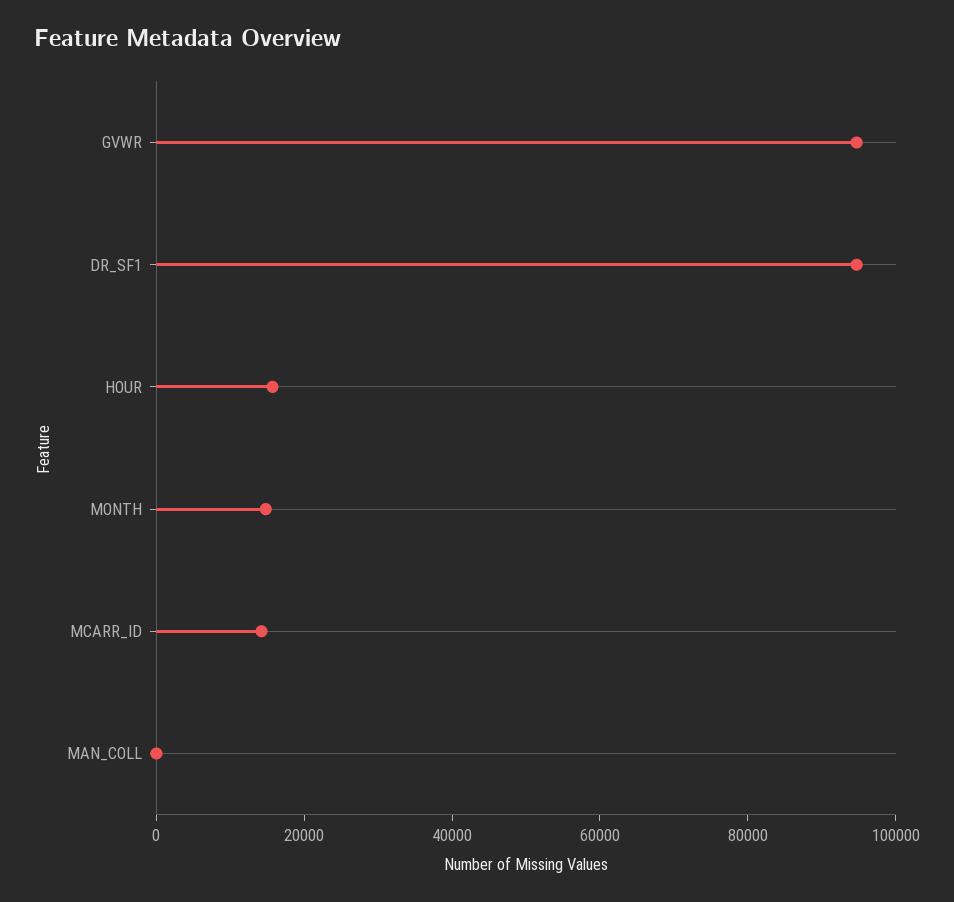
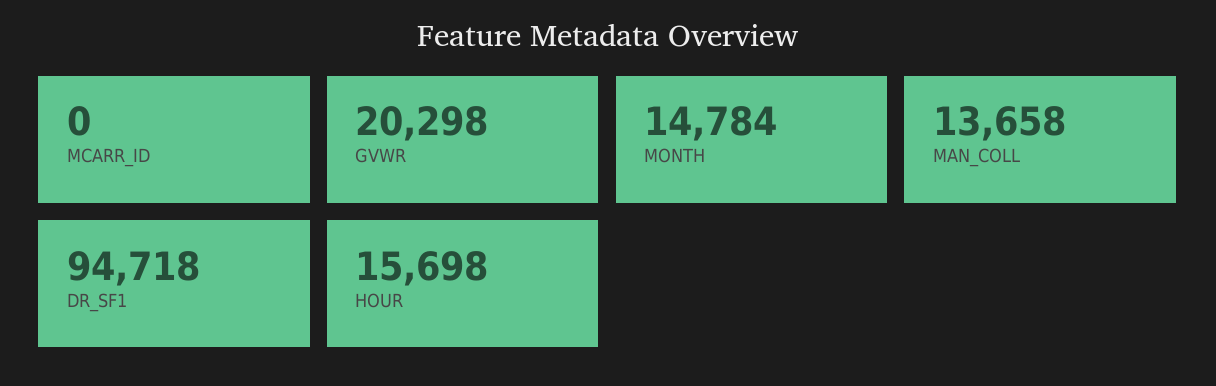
  {
-   "GVWR": 95000,
+   "GVWR": 20298,
    "DR_SF1": 94718,
    "HOUR": 15698,
    "MONTH": 14784,
-   "MCARR_ID": 15000,
+   "MCARR_ID": 0,
-   "MAN_COLL": 0
+   "MAN_COLL": 13658
  }

